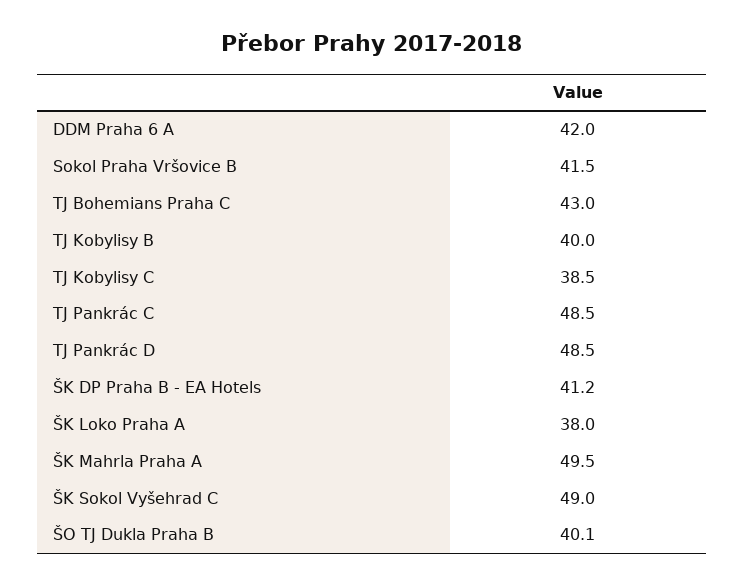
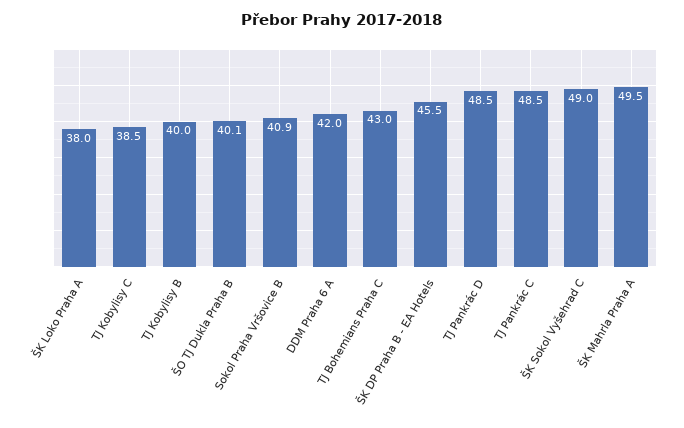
  {
    "DDM Praha 6 A": 42,
-   "Sokol Praha Vršovice B": 41.5,
+   "Sokol Praha Vršovice B": 40.9,
    "TJ Bohemians Praha C": 43,
    "TJ Kobylisy B": 40,
    "TJ Kobylisy C": 38.5,
    "TJ Pankrác C": 48.5,
    "TJ Pankrác D": 48.5,
-   "ŠK DP Praha B - EA Hotels": 41.2,
+   "ŠK DP Praha B - EA Hotels": 45.5,
    "ŠK Loko Praha A": 38,
    "ŠK Mahrla Praha A": 49.5,
    "ŠK Sokol Vyšehrad C": 49,
    "ŠO TJ Dukla Praha B": 40.1
  }

